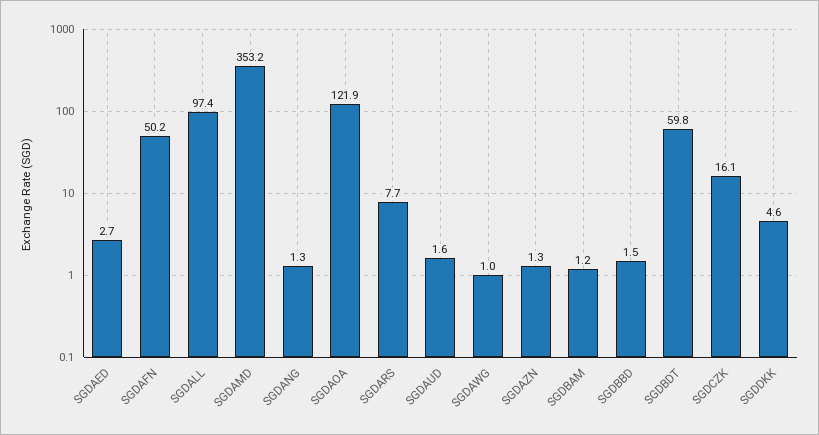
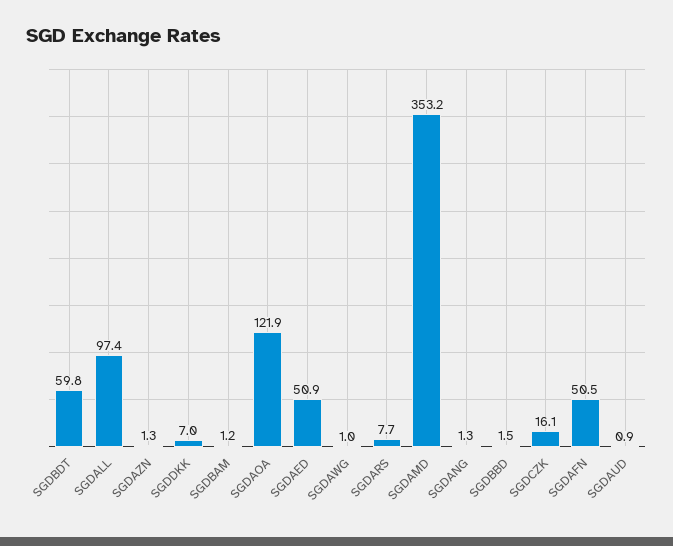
  {
-   "SGDAED": 2.7,
+   "SGDAED": 50.9,
-   "SGDAFN": 50.2,
+   "SGDAFN": 50.5,
    "SGDALL": 97.4,
    "SGDAMD": 353.2,
    "SGDANG": 1.3,
    "SGDAOA": 121.9,
    "SGDARS": 7.7,
-   "SGDAUD": 1.6,
+   "SGDAUD": 0.9,
    "SGDAWG": 1,
    "SGDAZN": 1.3,
    "SGDBAM": 1.2,
    "SGDBBD": 1.5,
    "SGDBDT": 59.8,
    "SGDCZK": 16.1,
-   "SGDDKK": 4.6
+   "SGDDKK": 7
  }

